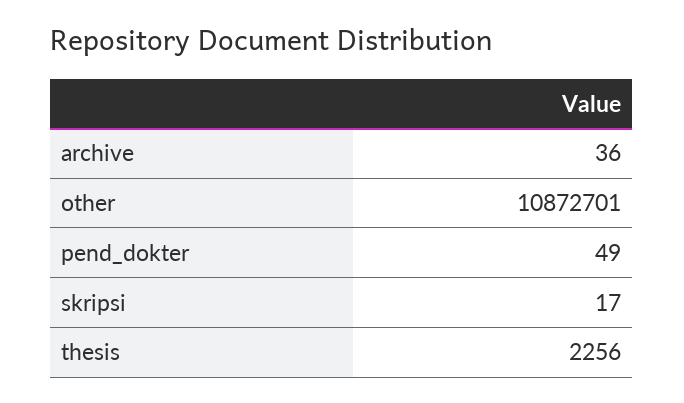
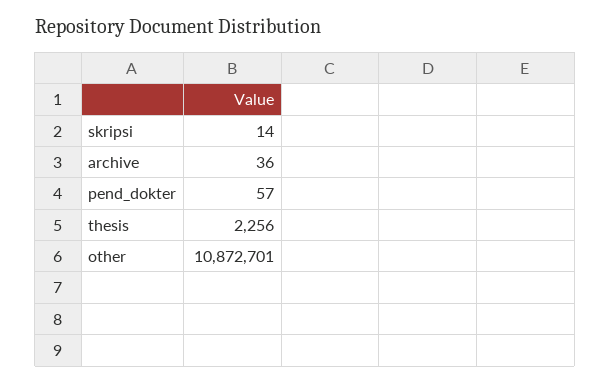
  {
    "archive": 36,
    "other": 10872701,
-   "pend_dokter": 49,
+   "pend_dokter": 57,
-   "skripsi": 17,
+   "skripsi": 14,
    "thesis": 2256
  }

